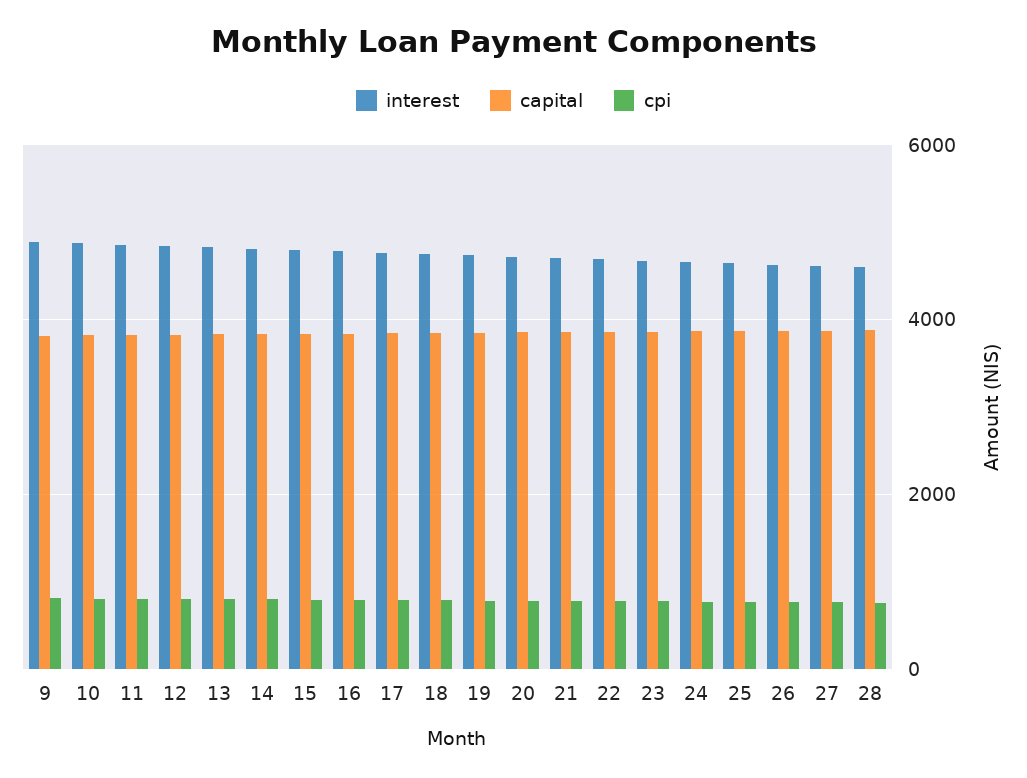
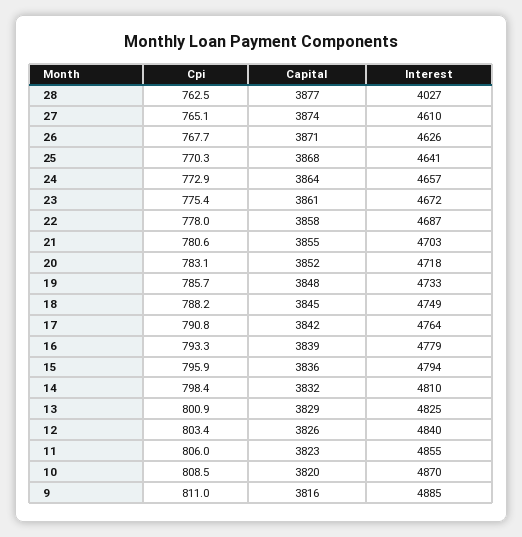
  {
    "interest": {
      "9": 4885,
      "10": 4870,
      "11": 4855,
      "12": 4840,
      "13": 4825,
      "14": 4810,
      "15": 4794,
      "16": 4779,
      "17": 4764,
      "18": 4749,
      "19": 4733,
      "20": 4718,
      "21": 4703,
      "22": 4687,
      "23": 4672,
      "24": 4657,
      "25": 4641,
      "26": 4626,
      "27": 4610,
-     "28": 4600
+     "28": 4027
    },
    "capital": {
      "9": 3816,
      "10": 3820,
      "11": 3823,
      "12": 3826,
      "13": 3829,
      "14": 3832,
      "15": 3836,
      "16": 3839,
      "17": 3842,
      "18": 3845,
      "19": 3848,
      "20": 3852,
      "21": 3855,
      "22": 3858,
      "23": 3861,
      "24": 3864,
      "25": 3868,
      "26": 3871,
      "27": 3874,
      "28": 3877
    },
    "cpi": {
      "9": 811,
      "10": 808.5,
      "11": 806,
      "12": 803.4,
      "13": 800.9,
      "14": 798.4,
      "15": 795.9,
      "16": 793.3,
      "17": 790.8,
      "18": 788.2,
      "19": 785.7,
      "20": 783.1,
      "21": 780.6,
      "22": 778,
      "23": 775.4,
      "24": 772.9,
      "25": 770.3,
      "26": 767.7,
      "27": 765.1,
      "28": 762.5
    }
  }

